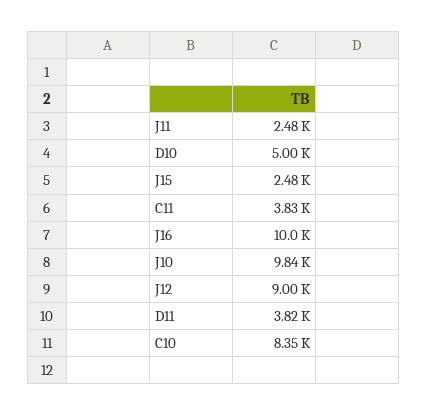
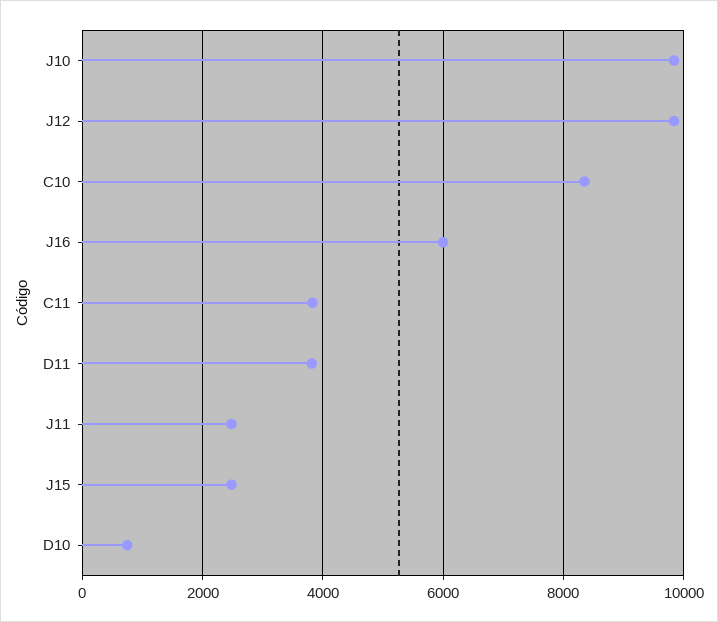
  {
    "J11": 2480,
-   "D10": 5000,
+   "D10": 800,
    "J15": 2480,
    "C11": 3830,
-   "J16": 10000,
+   "J16": 6000,
    "J10": 9840,
-   "J12": 9000,
+   "J12": 9800,
    "D11": 3820,
    "C10": 8350
  }

